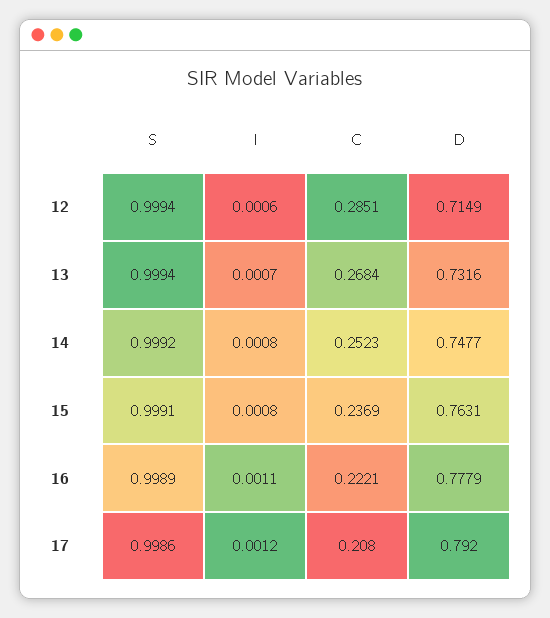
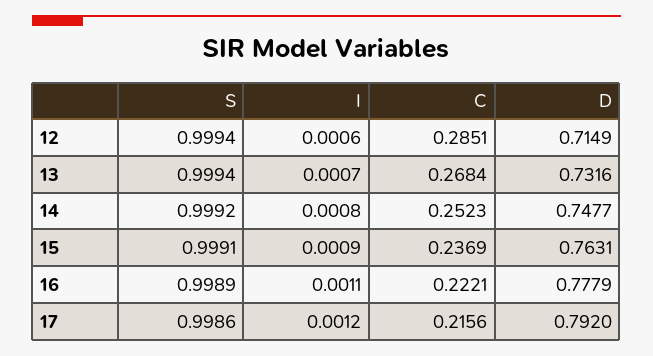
  {
    "S": {
      "12": 0.9994,
      "13": 0.9994,
      "14": 0.9992,
      "15": 0.9991,
      "16": 0.9989,
      "17": 0.9986
    },
    "I": {
      "12": 0.0006,
      "13": 0.0007,
      "14": 0.0008,
-     "15": 0.0008,
+     "15": 0.0009,
      "16": 0.0011,
      "17": 0.0012
    },
    "C": {
      "12": 0.2851,
      "13": 0.2684,
      "14": 0.2523,
      "15": 0.2369,
      "16": 0.2221,
-     "17": 0.208
+     "17": 0.2156
    },
    "D": {
      "12": 0.7149,
      "13": 0.7316,
      "14": 0.7477,
      "15": 0.7631,
      "16": 0.7779,
      "17": 0.792
    }
  }

